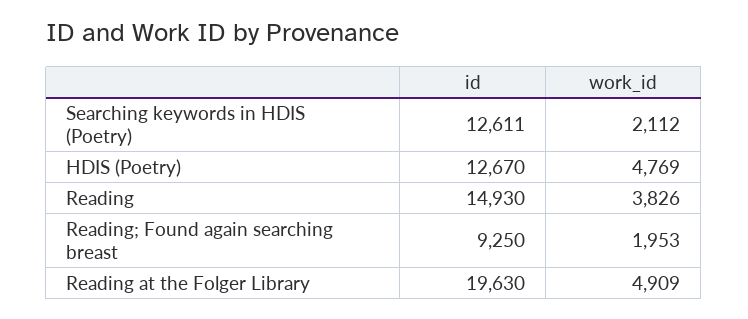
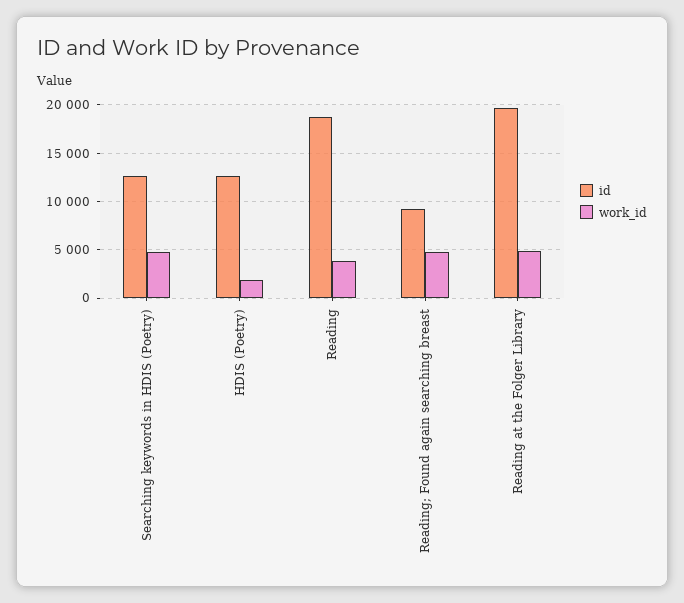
  {
    "id": {
      "Searching keywords in HDIS (Poetry)": 12611,
      "HDIS (Poetry)": 12670,
-     "Reading": 14930,
+     "Reading": 19000,
      "Reading; Found again searching breast": 9250,
      "Reading at the Folger Library": 19630
    },
    "work_id": {
-     "Searching keywords in HDIS (Poetry)": 2112,
+     "Searching keywords in HDIS (Poetry)": 5000,
-     "HDIS (Poetry)": 4769,
+     "HDIS (Poetry)": 2000,
      "Reading": 3826,
-     "Reading; Found again searching breast": 1953,
+     "Reading; Found again searching breast": 5000,
      "Reading at the Folger Library": 4909
    }
  }

